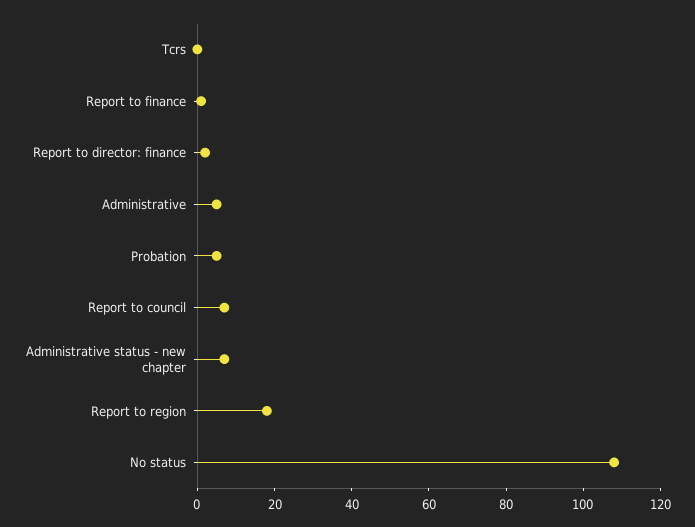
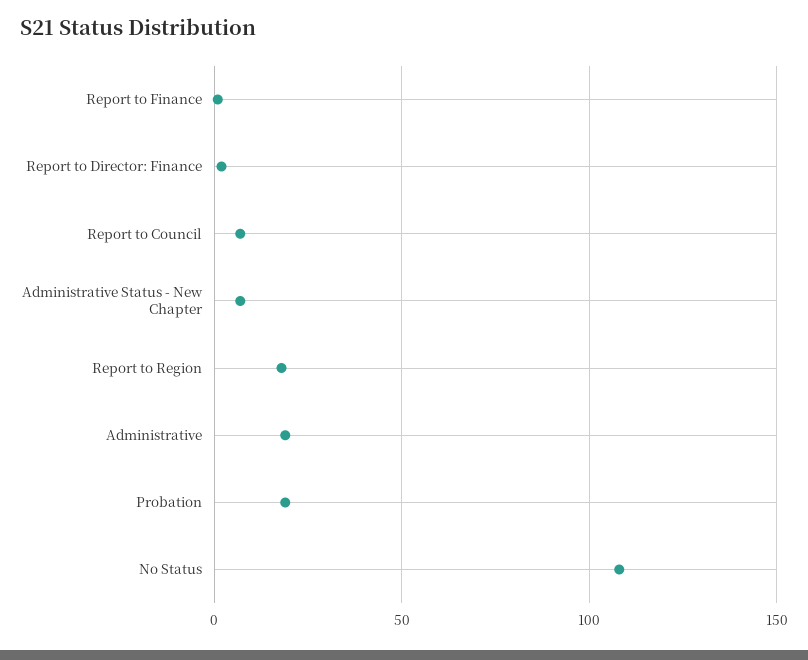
  {
-   "Tcrs": 0,
    "Report to finance": 0,
    "Report to director: finance": 0,
-   "Administrative": 5,
+   "Administrative": 20,
-   "Probation": 5,
+   "Probation": 20,
    "Report to council": 5,
    "Administrative status - new chapter": 5,
    "Report to region": 20,
    "No status": 110
  }

